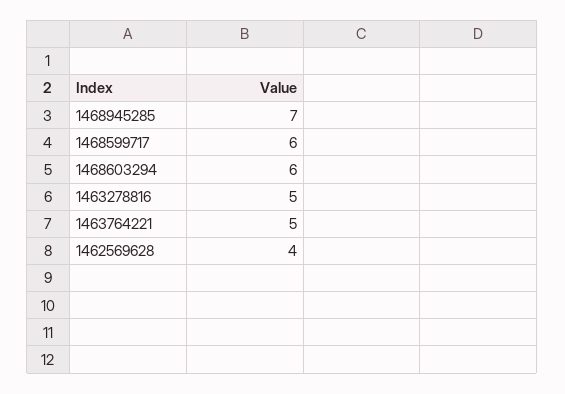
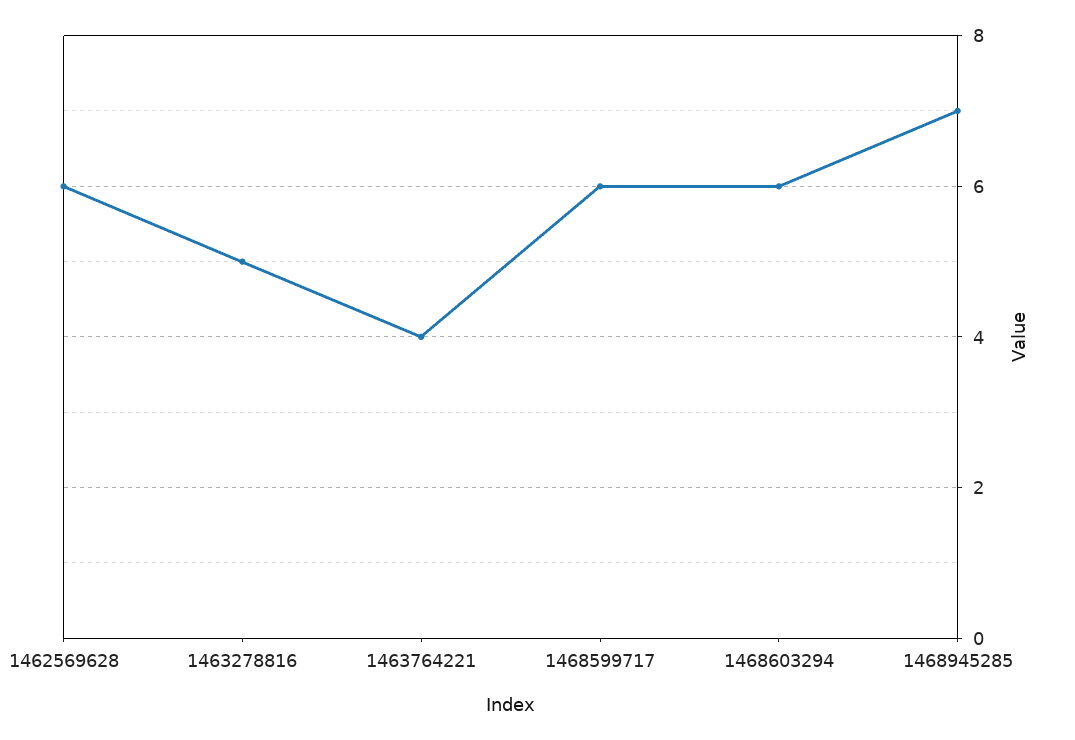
  {
    "1468945285": 7,
    "1468599717": 6,
    "1468603294": 6,
    "1463278816": 5,
-   "1463764221": 5,
+   "1463764221": 4,
-   "1462569628": 4
+   "1462569628": 6
  }

